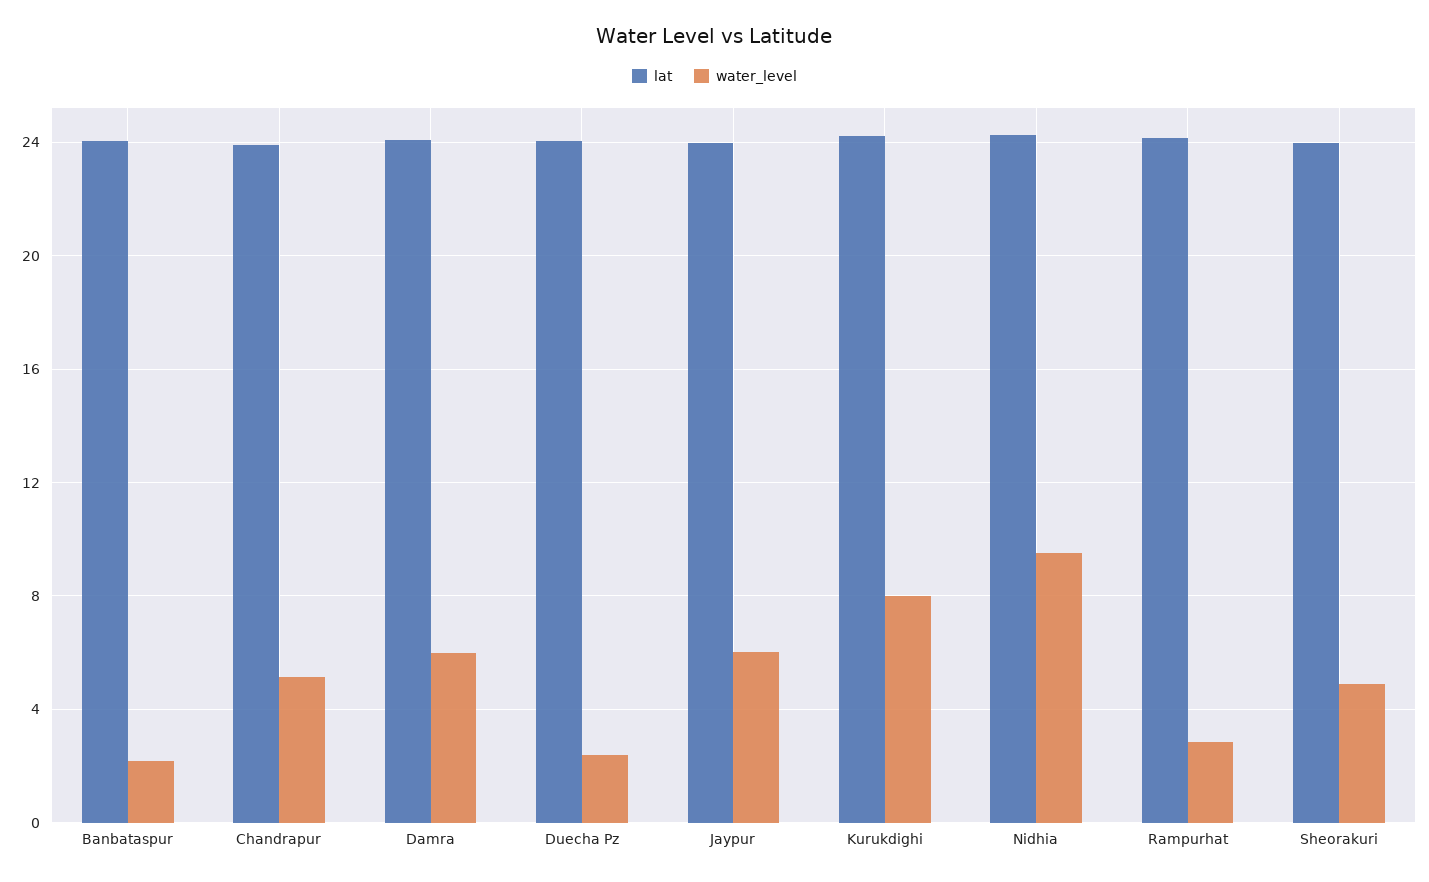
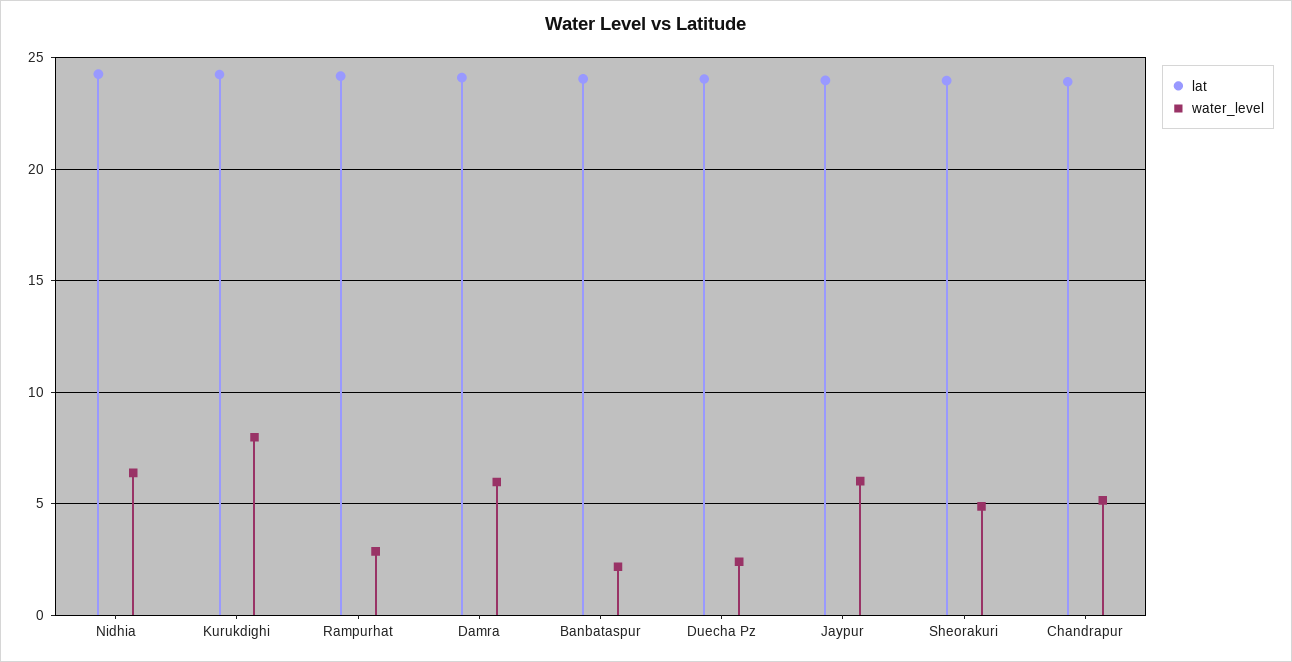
  {
    "lat": {
      "Banbataspur": 24,
      "Chandrapur": 24,
      "Damra": 24,
      "Duecha Pz": 24,
      "Jaypur": 24,
      "Kurukdighi": 24,
      "Nidhia": 24.5,
      "Rampurhat": 24,
      "Sheorakuri": 24
    },
    "water_level": {
      "Banbataspur": 2,
      "Chandrapur": 5,
      "Damra": 6,
      "Duecha Pz": 2.5,
      "Jaypur": 6,
      "Kurukdighi": 8,
-     "Nidhia": 9.5,
+     "Nidhia": 6.5,
      "Rampurhat": 3,
      "Sheorakuri": 5
    }
  }

